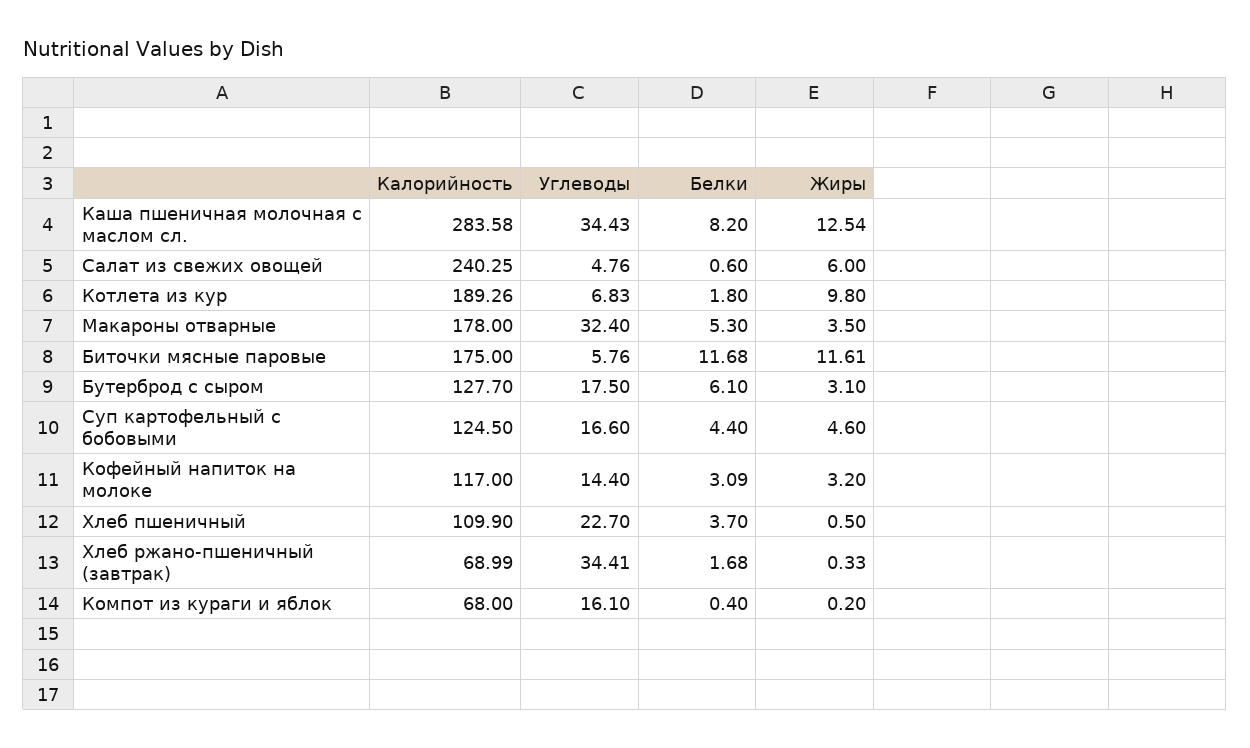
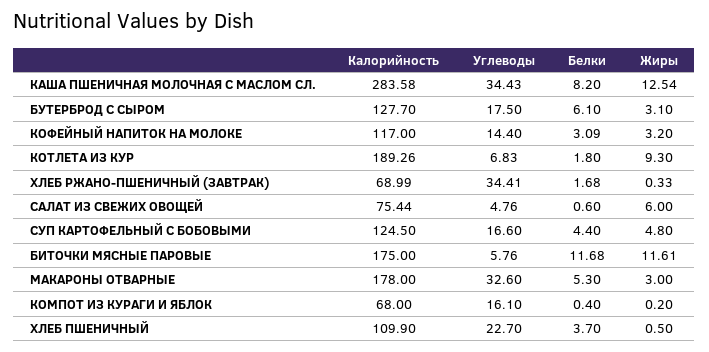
  {
    "Калорийность": {
      "Каша пшеничная молочная с маслом сл.": 283.58,
-     "Салат из свежих овощей": 240.25,
+     "Салат из свежих овощей": 75.44,
      "Котлета из кур": 189.26,
      "Макароны отварные": 178,
      "Биточки мясные паровые": 175,
      "Бутерброд с сыром": 127.7,
      "Суп картофельный с бобовыми": 124.5,
      "Кофейный напиток на молоке": 117,
      "Хлеб пшеничный": 109.9,
      "Хлеб ржано-пшеничный (завтрак)": 68.99,
      "Компот из кураги и яблок": 68
    },
    "Углеводы": {
      "Каша пшеничная молочная с маслом сл.": 34.43,
      "Салат из свежих овощей": 4.76,
      "Котлета из кур": 6.83,
-     "Макароны отварные": 32.4,
+     "Макароны отварные": 32.6,
      "Биточки мясные паровые": 5.76,
      "Бутерброд с сыром": 17.5,
      "Суп картофельный с бобовыми": 16.6,
      "Кофейный напиток на молоке": 14.4,
      "Хлеб пшеничный": 22.7,
      "Хлеб ржано-пшеничный (завтрак)": 34.41,
      "Компот из кураги и яблок": 16.1
    },
    "Белки": {
      "Каша пшеничная молочная с маслом сл.": 8.2,
      "Салат из свежих овощей": 0.6,
      "Котлета из кур": 1.8,
      "Макароны отварные": 5.3,
      "Биточки мясные паровые": 11.68,
      "Бутерброд с сыром": 6.1,
      "Суп картофельный с бобовыми": 4.4,
      "Кофейный напиток на молоке": 3.09,
      "Хлеб пшеничный": 3.7,
      "Хлеб ржано-пшеничный (завтрак)": 1.68,
      "Компот из кураги и яблок": 0.4
    },
    "Жиры": {
      "Каша пшеничная молочная с маслом сл.": 12.54,
      "Салат из свежих овощей": 6,
-     "Котлета из кур": 9.8,
+     "Котлета из кур": 9.3,
-     "Макароны отварные": 3.5,
+     "Макароны отварные": 3,
      "Биточки мясные паровые": 11.61,
      "Бутерброд с сыром": 3.1,
-     "Суп картофельный с бобовыми": 4.6,
+     "Суп картофельный с бобовыми": 4.8,
      "Кофейный напиток на молоке": 3.2,
      "Хлеб пшеничный": 0.5,
      "Хлеб ржано-пшеничный (завтрак)": 0.33,
      "Компот из кураги и яблок": 0.2
    }
  }

